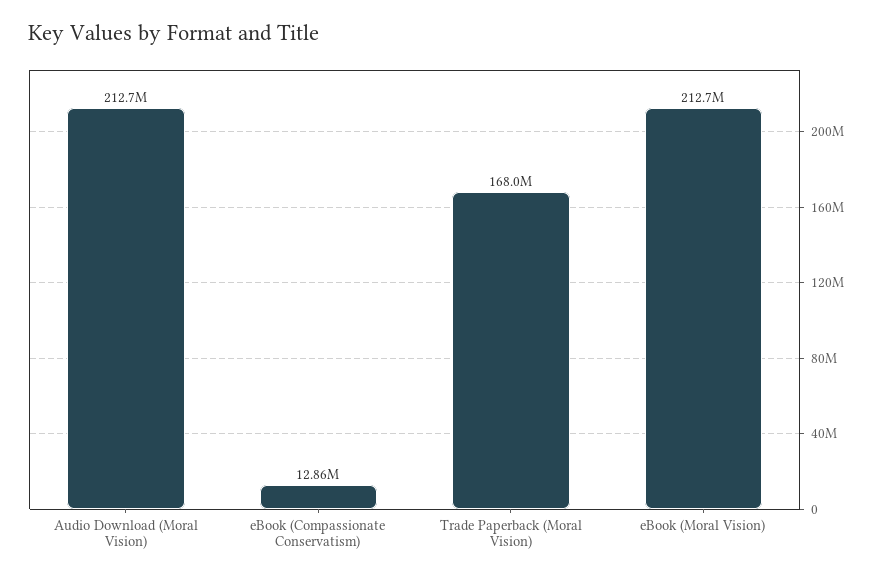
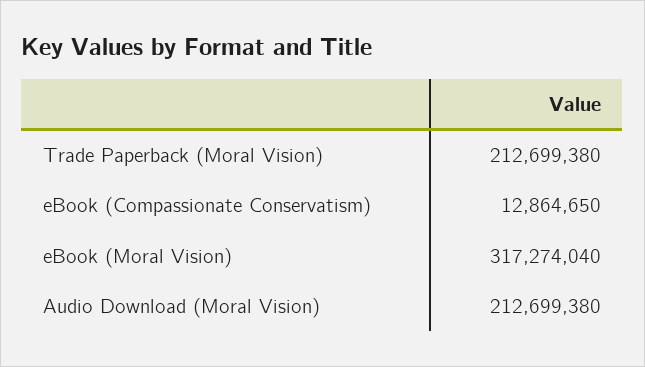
  {
    "Audio Download (Moral Vision)": 212699380,
    "eBook (Compassionate Conservatism)": 12864650,
-   "Trade Paperback (Moral Vision)": 168000000,
+   "Trade Paperback (Moral Vision)": 212699380,
-   "eBook (Moral Vision)": 212700000
+   "eBook (Moral Vision)": 317274040
  }

